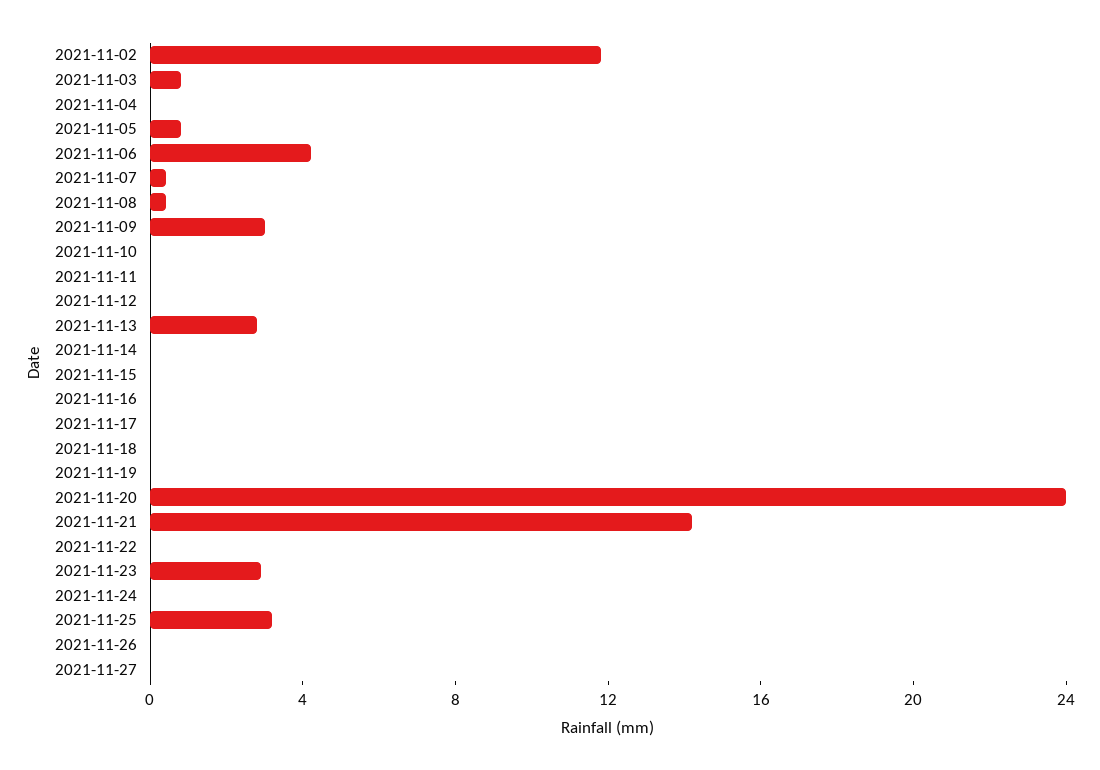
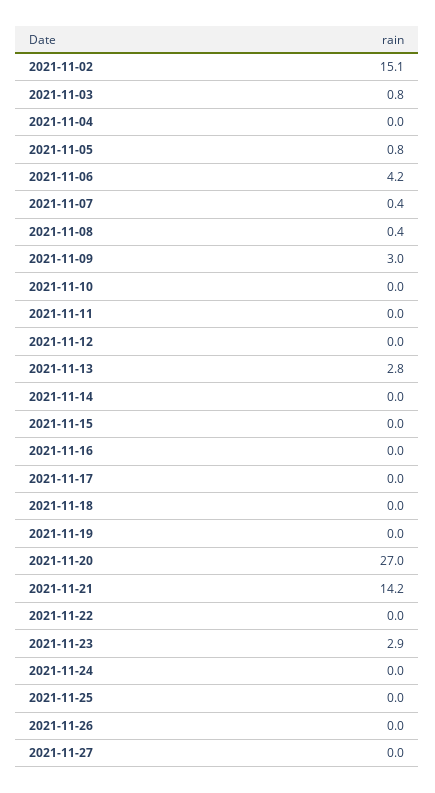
  {
-   "2021-11-02": 12,
+   "2021-11-02": 15.1,
    "2021-11-03": 0.8,
    "2021-11-04": 0,
    "2021-11-05": 0.8,
    "2021-11-06": 4.2,
    "2021-11-07": 0.4,
    "2021-11-08": 0.4,
    "2021-11-09": 3,
    "2021-11-10": 0,
    "2021-11-11": 0,
    "2021-11-12": 0,
    "2021-11-13": 2.8,
    "2021-11-14": 0,
    "2021-11-15": 0,
    "2021-11-16": 0,
    "2021-11-17": 0,
    "2021-11-18": 0,
    "2021-11-19": 0,
-   "2021-11-20": 24,
+   "2021-11-20": 27,
    "2021-11-21": 14.2,
    "2021-11-22": 0,
    "2021-11-23": 2.9,
    "2021-11-24": 0,
-   "2021-11-25": 3,
+   "2021-11-25": 0,
    "2021-11-26": 0,
    "2021-11-27": 0
  }

